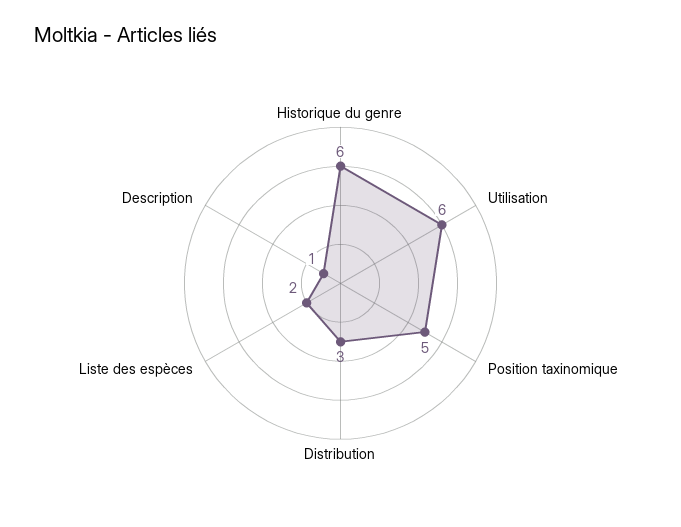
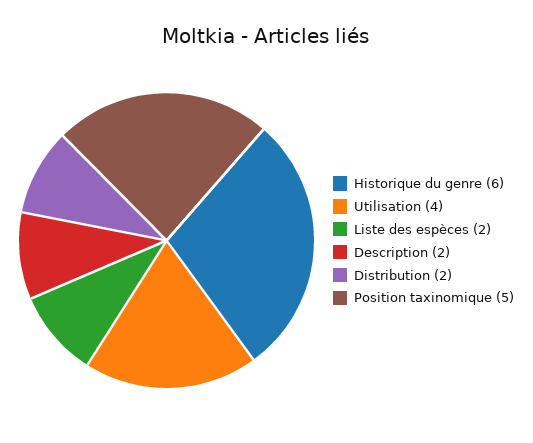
  {
    "Historique du genre": 6,
-   "Utilisation": 6,
+   "Utilisation": 4,
    "Position taxinomique": 5,
-   "Distribution": 3,
+   "Distribution": 2,
    "Liste des espèces": 2,
-   "Description": 1
+   "Description": 2
  }

